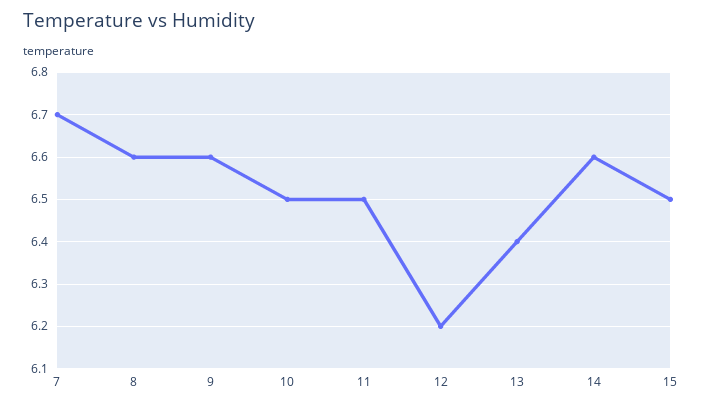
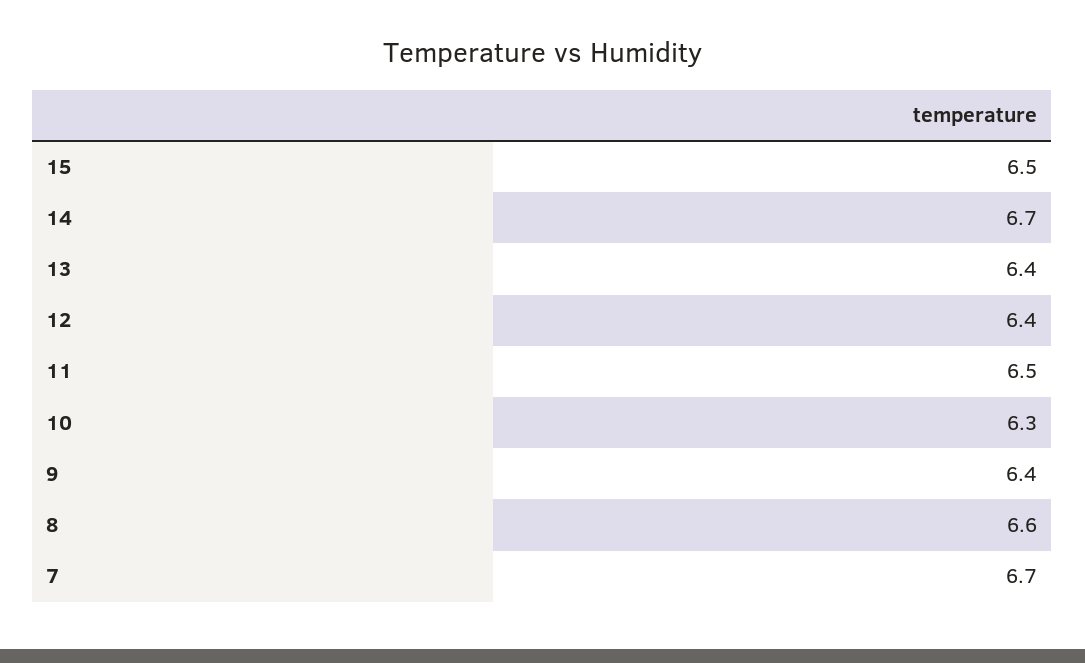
  {
    "7": 6.7,
    "8": 6.6,
-   "9": 6.6,
+   "9": 6.4,
-   "10": 6.5,
+   "10": 6.3,
    "11": 6.5,
-   "12": 6.2,
+   "12": 6.4,
    "13": 6.4,
-   "14": 6.6,
+   "14": 6.7,
    "15": 6.5
  }

